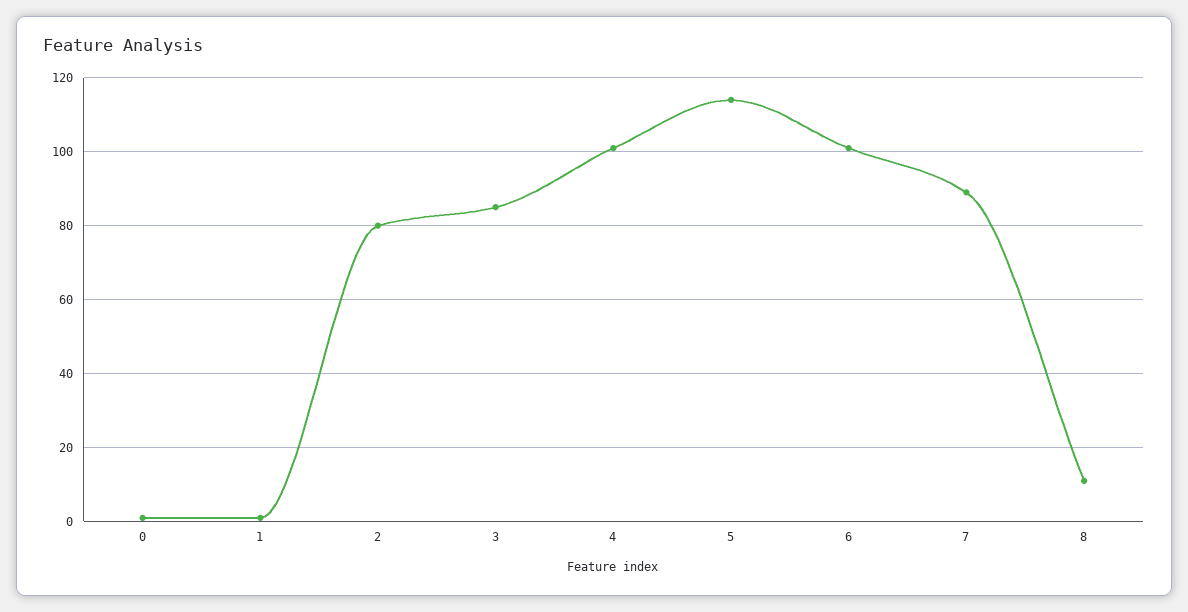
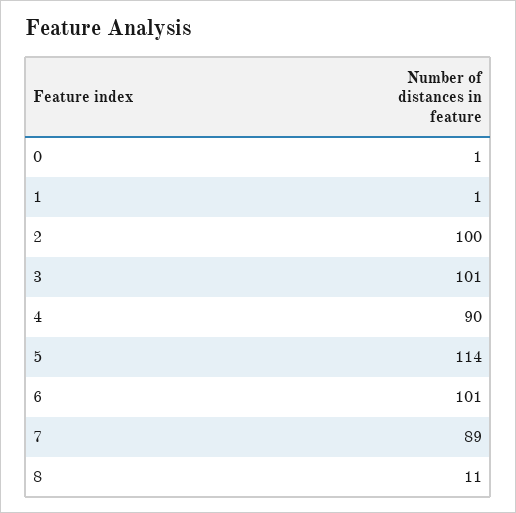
  {
    "0": 1,
    "1": 1,
-   "2": 80,
+   "2": 100,
-   "3": 85,
+   "3": 101,
-   "4": 100,
+   "4": 90,
    "5": 114,
    "6": 101,
    "7": 89,
    "8": 11
  }

